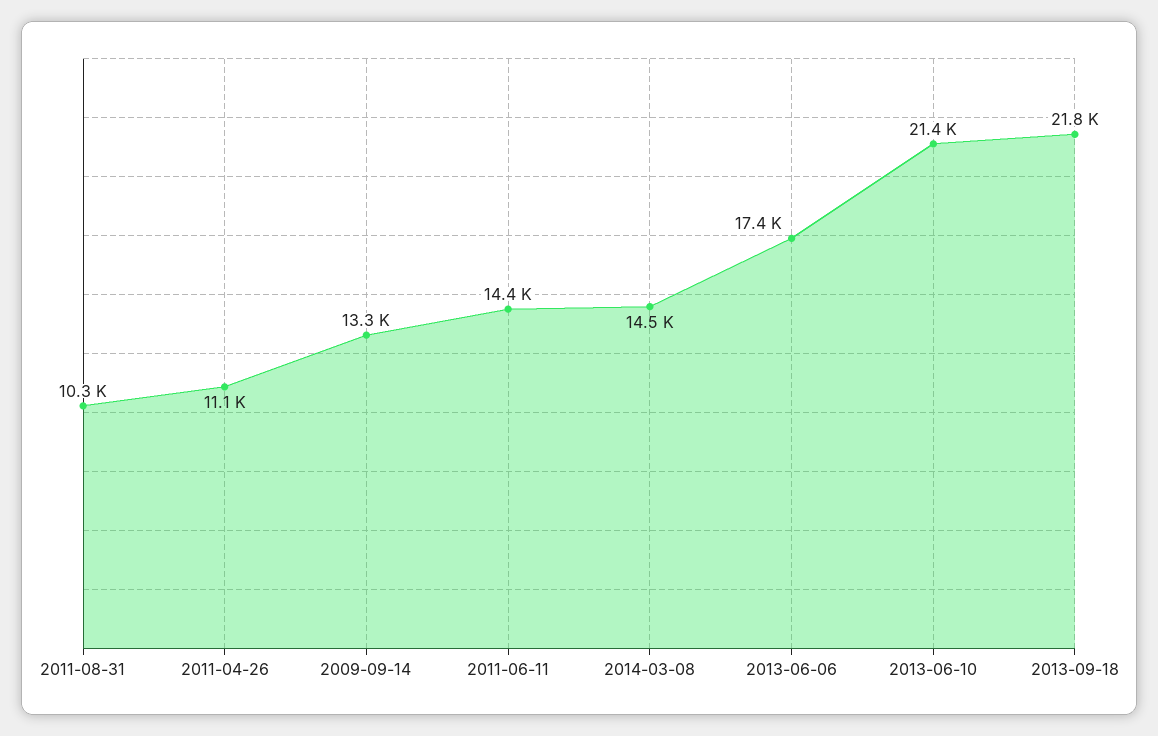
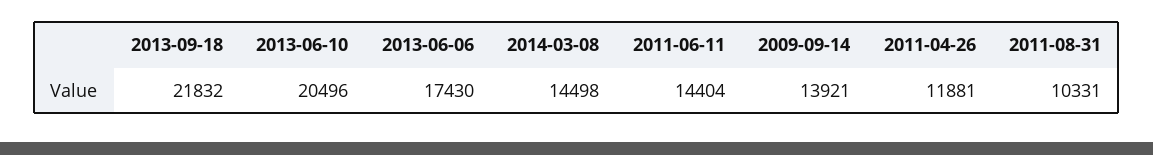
  {
    "2011-08-31": 10331,
-   "2011-04-26": 11100,
+   "2011-04-26": 11881,
-   "2009-09-14": 13300,
+   "2009-09-14": 13921,
    "2011-06-11": 14404,
    "2014-03-08": 14498,
    "2013-06-06": 17430,
-   "2013-06-10": 21400,
+   "2013-06-10": 20496,
    "2013-09-18": 21832
  }

